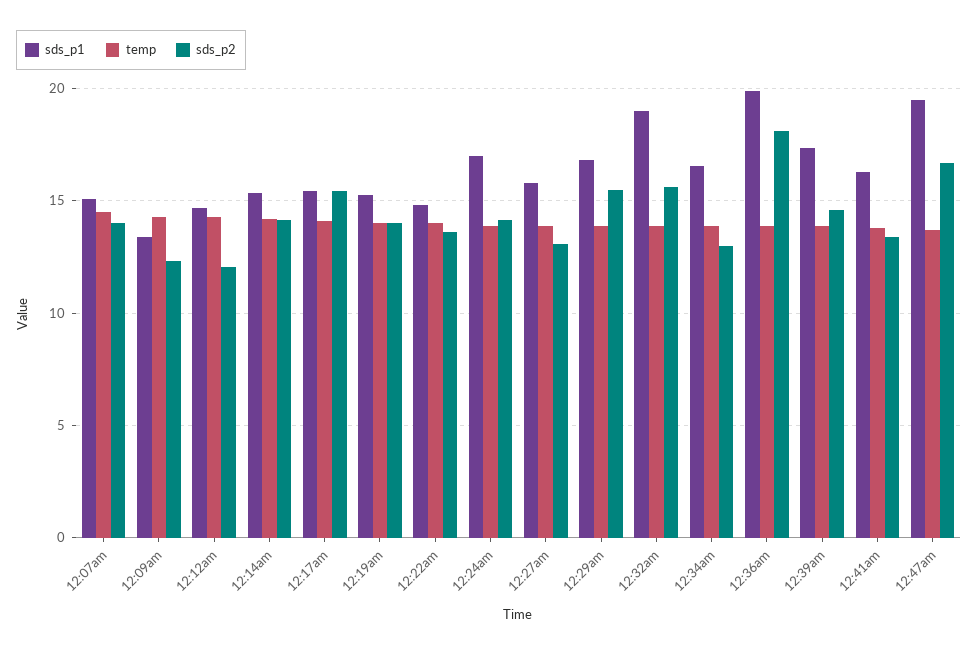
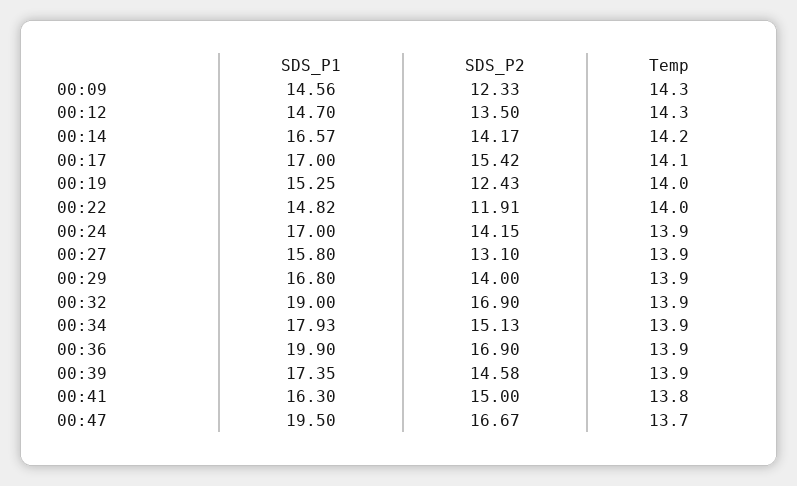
  {
    "sds_p1": {
-     "12:07am": 15,
-     "12:09am": 13.5,
+     "12:09am": 14.56,
      "12:12am": 14.7,
-     "12:14am": 15.5,
+     "12:14am": 16.57,
-     "12:17am": 15.5,
+     "12:17am": 17,
      "12:19am": 15.25,
      "12:22am": 14.82,
      "12:24am": 17,
      "12:27am": 15.8,
      "12:29am": 16.8,
      "12:32am": 19,
-     "12:34am": 16.5,
+     "12:34am": 17.93,
      "12:36am": 19.9,
      "12:39am": 17.35,
      "12:41am": 16.3,
      "12:47am": 19.5
    },
    "temp": {
-     "12:07am": 14.5,
      "12:09am": 14.3,
      "12:12am": 14.3,
      "12:14am": 14.2,
      "12:17am": 14.1,
      "12:19am": 14,
      "12:22am": 14,
      "12:24am": 13.9,
      "12:27am": 13.9,
      "12:29am": 13.9,
      "12:32am": 13.9,
      "12:34am": 13.9,
      "12:36am": 13.9,
      "12:39am": 13.9,
      "12:41am": 13.8,
      "12:47am": 13.7
    },
    "sds_p2": {
-     "12:07am": 14,
      "12:09am": 12.33,
-     "12:12am": 12,
+     "12:12am": 13.5,
      "12:14am": 14.17,
      "12:17am": 15.42,
-     "12:19am": 14,
+     "12:19am": 12.43,
-     "12:22am": 13.5,
+     "12:22am": 11.91,
      "12:24am": 14.15,
      "12:27am": 13.1,
-     "12:29am": 15.5,
+     "12:29am": 14,
-     "12:32am": 15.5,
+     "12:32am": 16.9,
-     "12:34am": 13,
+     "12:34am": 15.13,
-     "12:36am": 18,
+     "12:36am": 16.9,
      "12:39am": 14.58,
-     "12:41am": 13.5,
+     "12:41am": 15,
      "12:47am": 16.67
    }
  }

